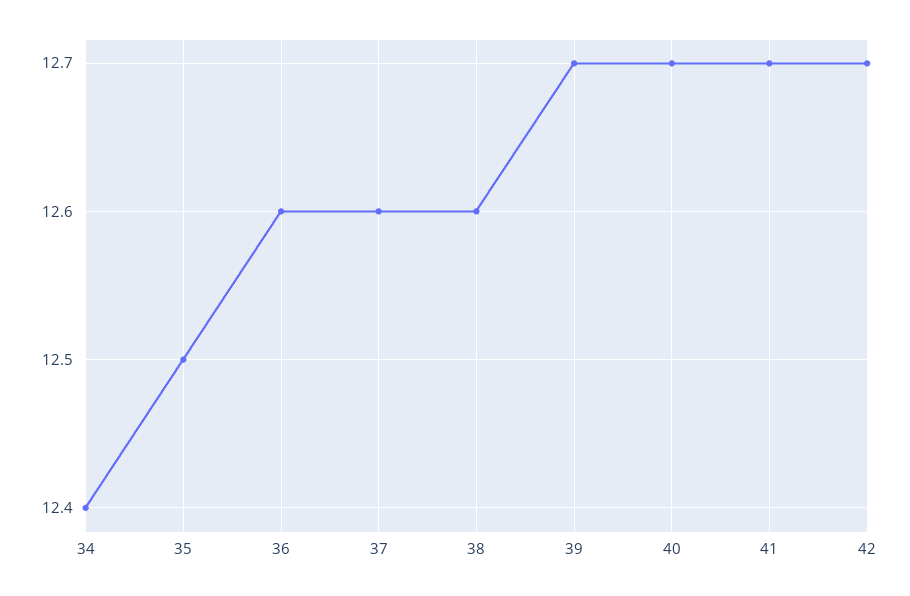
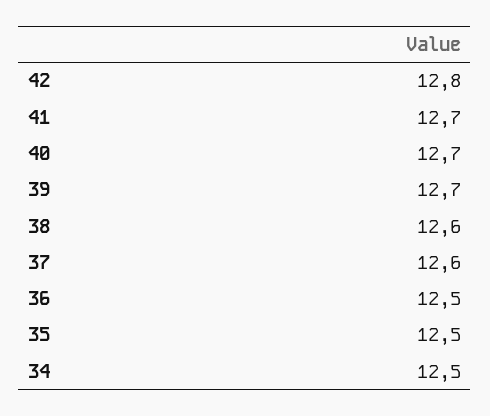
  {
-   "34": 12.4,
+   "34": 12.5,
    "35": 12.5,
-   "36": 12.6,
+   "36": 12.5,
    "37": 12.6,
    "38": 12.6,
    "39": 12.7,
    "40": 12.7,
    "41": 12.7,
-   "42": 12.7
+   "42": 12.8
  }

